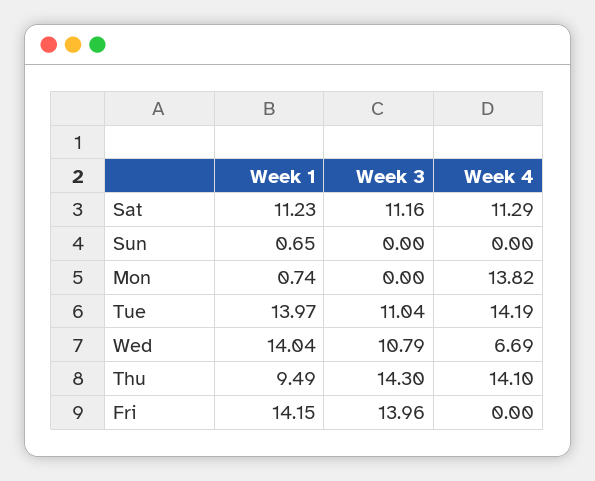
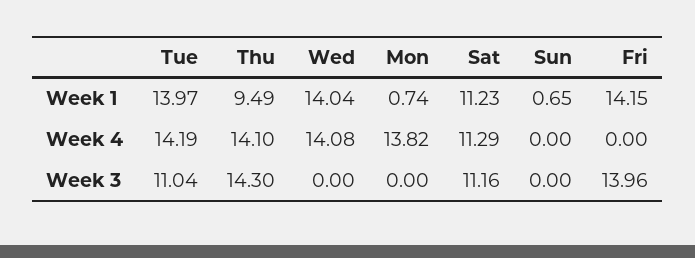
  {
    "Week 1": {
      "Sat": 11.23,
      "Sun": 0.65,
      "Mon": 0.74,
      "Tue": 13.97,
      "Wed": 14.04,
      "Thu": 9.49,
      "Fri": 14.15
    },
    "Week 3": {
      "Sat": 11.16,
      "Sun": 0,
      "Mon": 0,
      "Tue": 11.04,
-     "Wed": 10.79,
+     "Wed": 0,
      "Thu": 14.3,
      "Fri": 13.96
    },
    "Week 4": {
      "Sat": 11.29,
      "Sun": 0,
      "Mon": 13.82,
      "Tue": 14.19,
-     "Wed": 6.69,
+     "Wed": 14.08,
      "Thu": 14.1,
      "Fri": 0
    }
  }

